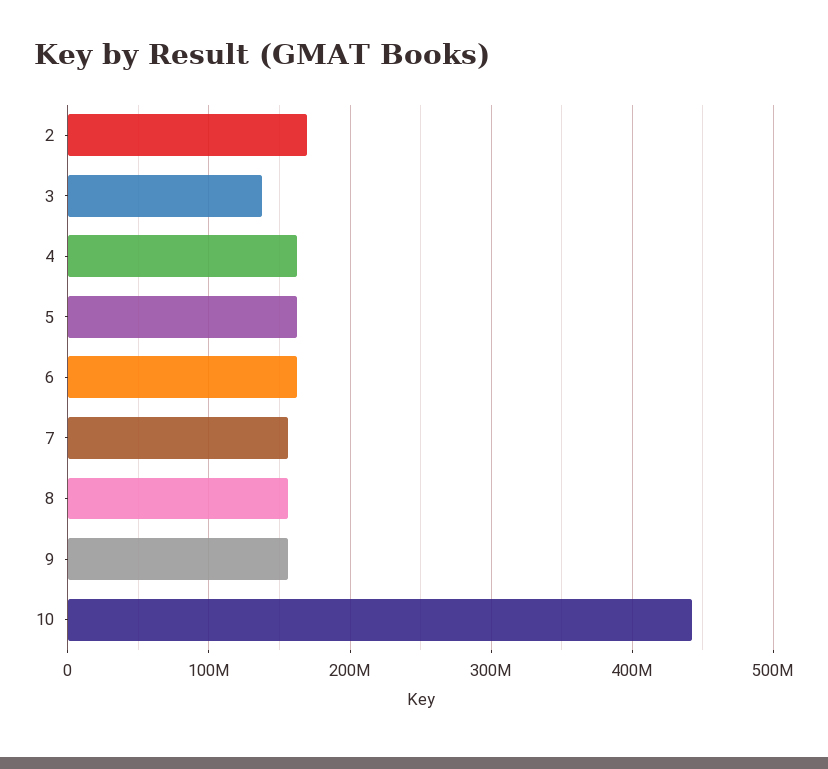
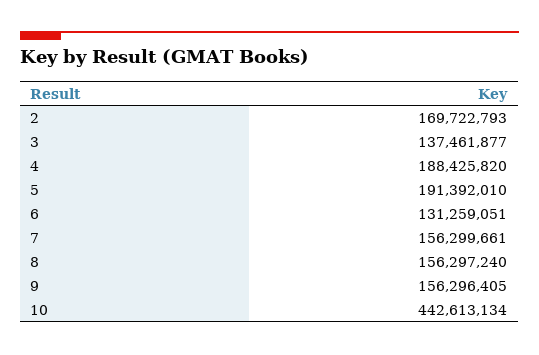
  {
    "2": 169722793,
    "3": 137461877,
-   "4": 160000000,
+   "4": 188425820,
-   "5": 160000000,
+   "5": 191392010,
-   "6": 160000000,
+   "6": 131259051,
    "7": 156299661,
    "8": 156297240,
    "9": 156296405,
    "10": 442613134
  }

